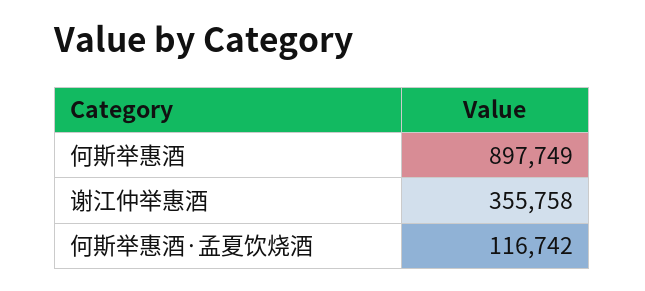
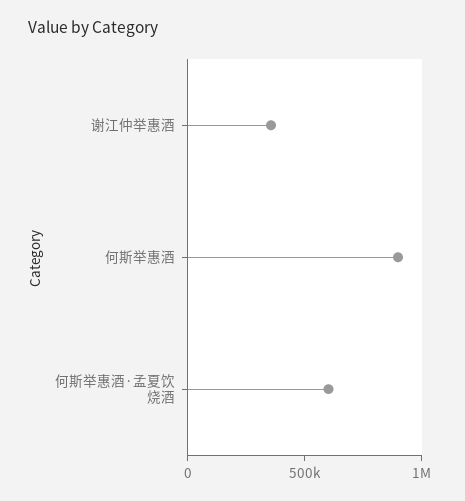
  {
    "何斯举惠酒": 897749,
    "谢江仲举惠酒": 355758,
-   "何斯举惠酒·孟夏饮烧酒": 116742
+   "何斯举惠酒·孟夏饮烧酒": 600000
  }

